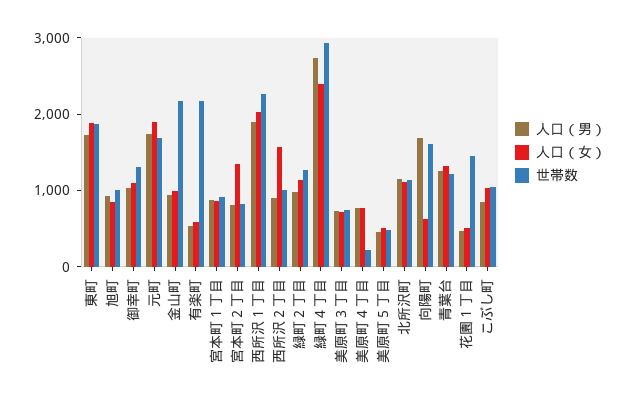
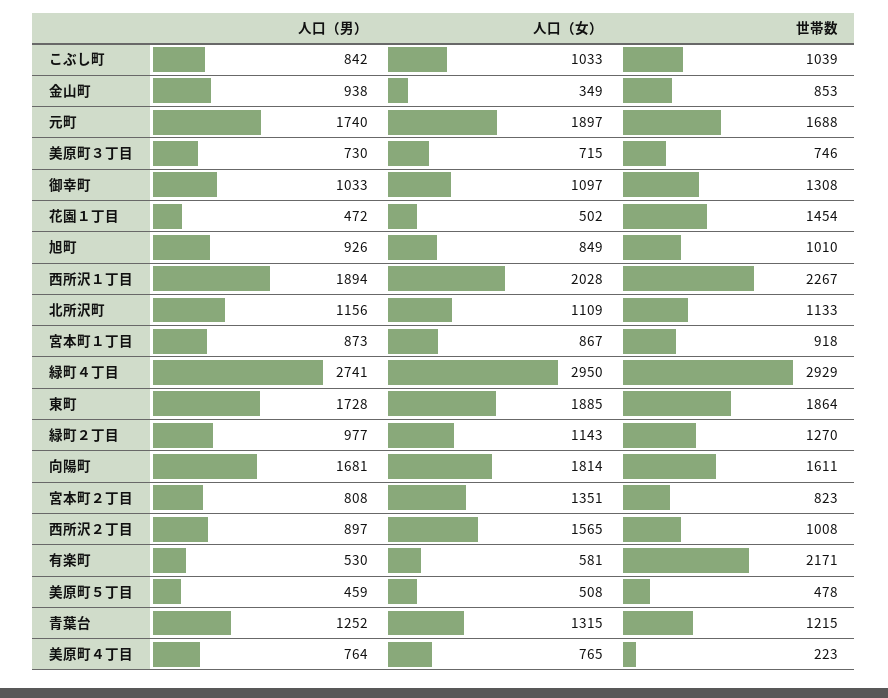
  {
    "人口（男）": {
      "東町": 1728,
      "旭町": 926,
      "御幸町": 1033,
      "元町": 1740,
      "金山町": 938,
      "有楽町": 530,
      "宮本町１丁目": 873,
      "宮本町２丁目": 808,
      "西所沢１丁目": 1894,
      "西所沢２丁目": 897,
      "緑町２丁目": 977,
      "緑町４丁目": 2741,
      "美原町３丁目": 730,
      "美原町４丁目": 764,
      "美原町５丁目": 459,
      "北所沢町": 1156,
      "向陽町": 1681,
      "青葉台": 1252,
      "花園１丁目": 472,
      "こぶし町": 842
    },
    "人口（女）": {
      "東町": 1885,
      "旭町": 849,
      "御幸町": 1097,
      "元町": 1897,
-     "金山町": 1000,
+     "金山町": 349,
      "有楽町": 581,
      "宮本町１丁目": 867,
      "宮本町２丁目": 1351,
      "西所沢１丁目": 2028,
      "西所沢２丁目": 1565,
      "緑町２丁目": 1143,
-     "緑町４丁目": 2400,
+     "緑町４丁目": 2950,
      "美原町３丁目": 715,
      "美原町４丁目": 765,
      "美原町５丁目": 508,
      "北所沢町": 1109,
-     "向陽町": 600,
+     "向陽町": 1814,
      "青葉台": 1315,
      "花園１丁目": 502,
      "こぶし町": 1033
    },
    "世帯数": {
      "東町": 1864,
      "旭町": 1010,
      "御幸町": 1308,
      "元町": 1688,
-     "金山町": 2200,
+     "金山町": 853,
      "有楽町": 2171,
      "宮本町１丁目": 918,
      "宮本町２丁目": 823,
      "西所沢１丁目": 2267,
      "西所沢２丁目": 1008,
      "緑町２丁目": 1270,
      "緑町４丁目": 2929,
      "美原町３丁目": 746,
      "美原町４丁目": 223,
      "美原町５丁目": 478,
      "北所沢町": 1133,
      "向陽町": 1611,
      "青葉台": 1215,
      "花園１丁目": 1454,
      "こぶし町": 1039
    }
  }

